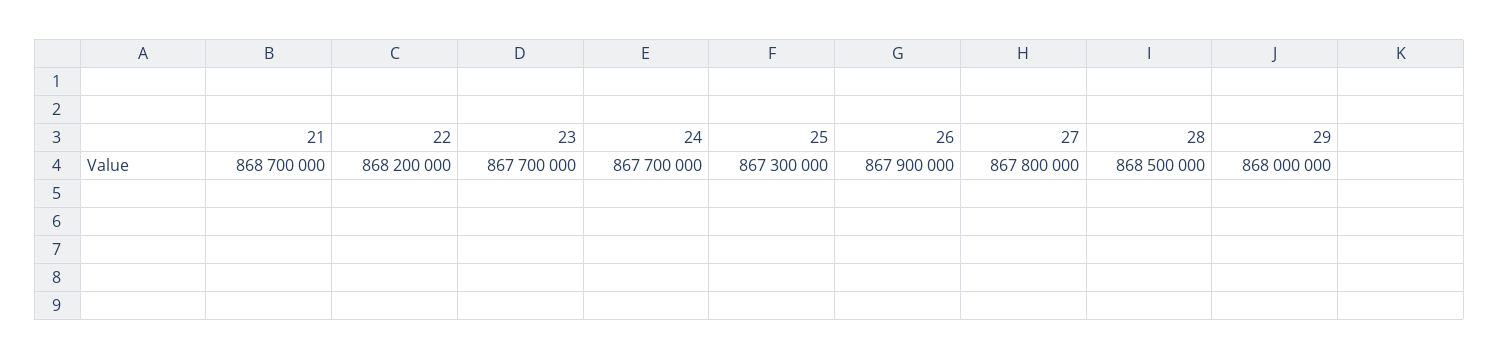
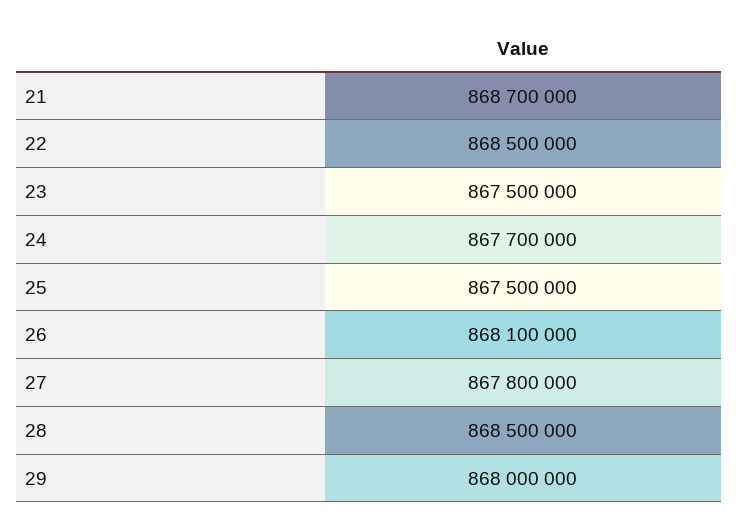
  {
    "21": 868700000,
-   "22": 868200000,
+   "22": 868500000,
-   "23": 867700000,
+   "23": 867500000,
    "24": 867700000,
-   "25": 867300000,
+   "25": 867500000,
-   "26": 867900000,
+   "26": 868100000,
    "27": 867800000,
    "28": 868500000,
    "29": 868000000
  }

